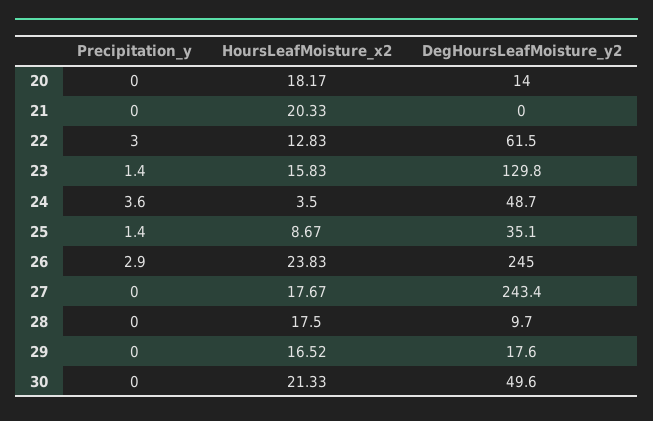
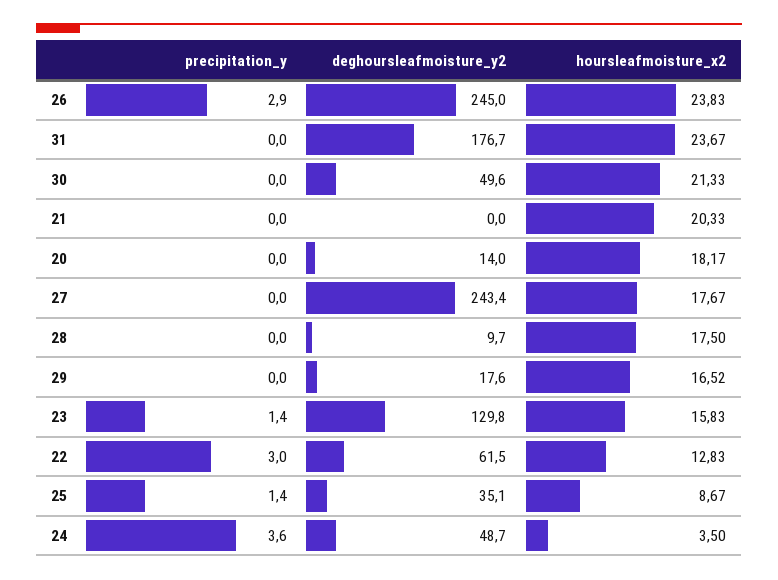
  {
    "Precipitation_y": {
      "20": 0,
      "21": 0,
      "22": 3,
      "23": 1.4,
      "24": 3.6,
      "25": 1.4,
      "26": 2.9,
      "27": 0,
      "28": 0,
      "29": 0,
-     "30": 0
+     "30": 0,
+     "31": 0
    },
    "HoursLeafMoisture_x2": {
      "20": 18.17,
      "21": 20.33,
      "22": 12.83,
      "23": 15.83,
      "24": 3.5,
      "25": 8.67,
      "26": 23.83,
      "27": 17.67,
      "28": 17.5,
      "29": 16.52,
-     "30": 21.33
+     "30": 21.33,
+     "31": 23.67
    },
    "DegHoursLeafMoisture_y2": {
      "20": 14,
      "21": 0,
      "22": 61.5,
      "23": 129.8,
      "24": 48.7,
      "25": 35.1,
      "26": 245,
      "27": 243.4,
      "28": 9.7,
      "29": 17.6,
-     "30": 49.6
+     "30": 49.6,
+     "31": 176.7
    }
  }

